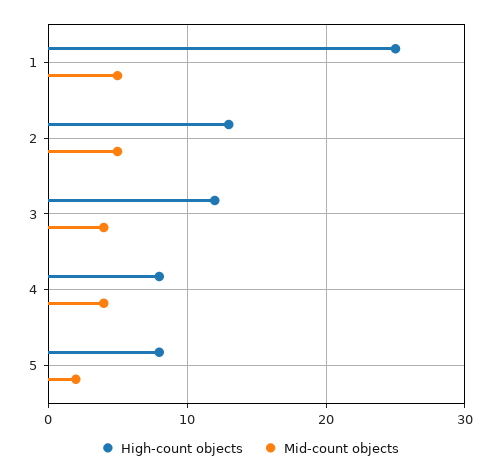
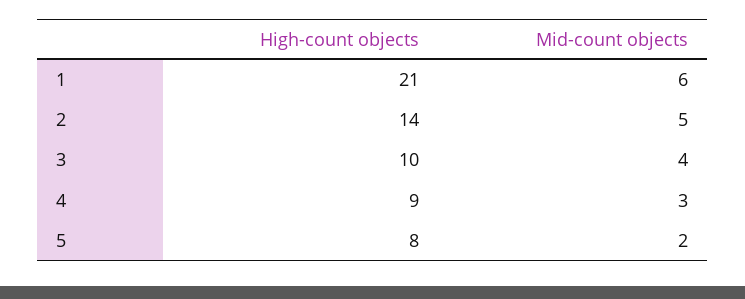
  {
    "High-count objects": {
-     "1": 25,
+     "1": 21,
-     "2": 13,
+     "2": 14,
-     "3": 12,
+     "3": 10,
-     "4": 8,
+     "4": 9,
      "5": 8
    },
    "Mid-count objects": {
-     "1": 5,
+     "1": 6,
      "2": 5,
      "3": 4,
-     "4": 4,
+     "4": 3,
      "5": 2
    }
  }

